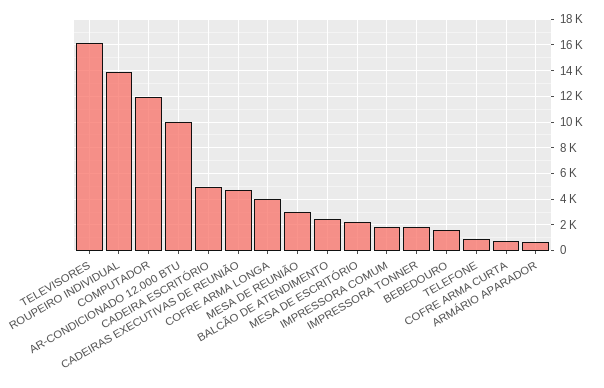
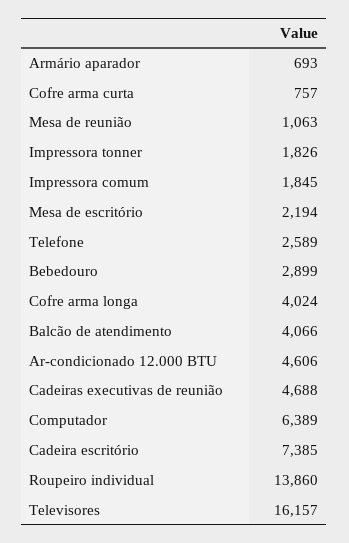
  {
    "TELEVISORES": 16157,
    "ROUPEIRO INDIVIDUAL": 13860,
-   "COMPUTADOR": 12000,
+   "COMPUTADOR": 6389,
-   "AR-CONDICIONADO 12.000 BTU": 10000,
+   "AR-CONDICIONADO 12.000 BTU": 4606,
-   "CADEIRA ESCRITÓRIO": 5000,
+   "CADEIRA ESCRITÓRIO": 7385,
    "CADEIRAS EXECUTIVAS DE REUNIÃO": 4688,
    "COFRE ARMA LONGA": 4024,
-   "MESA DE REUNIÃO": 3000,
+   "MESA DE REUNIÃO": 1063,
-   "BALCÃO DE ATENDIMENTO": 2500,
+   "BALCÃO DE ATENDIMENTO": 4066,
    "MESA DE ESCRITÓRIO": 2194,
    "IMPRESSORA COMUM": 1845,
    "IMPRESSORA TONNER": 1826,
-   "BEBEDOURO": 1500,
+   "BEBEDOURO": 2899,
-   "TELEFONE": 1000,
+   "TELEFONE": 2589,
    "COFRE ARMA CURTA": 757,
    "ARMÁRIO APARADOR": 693
  }

